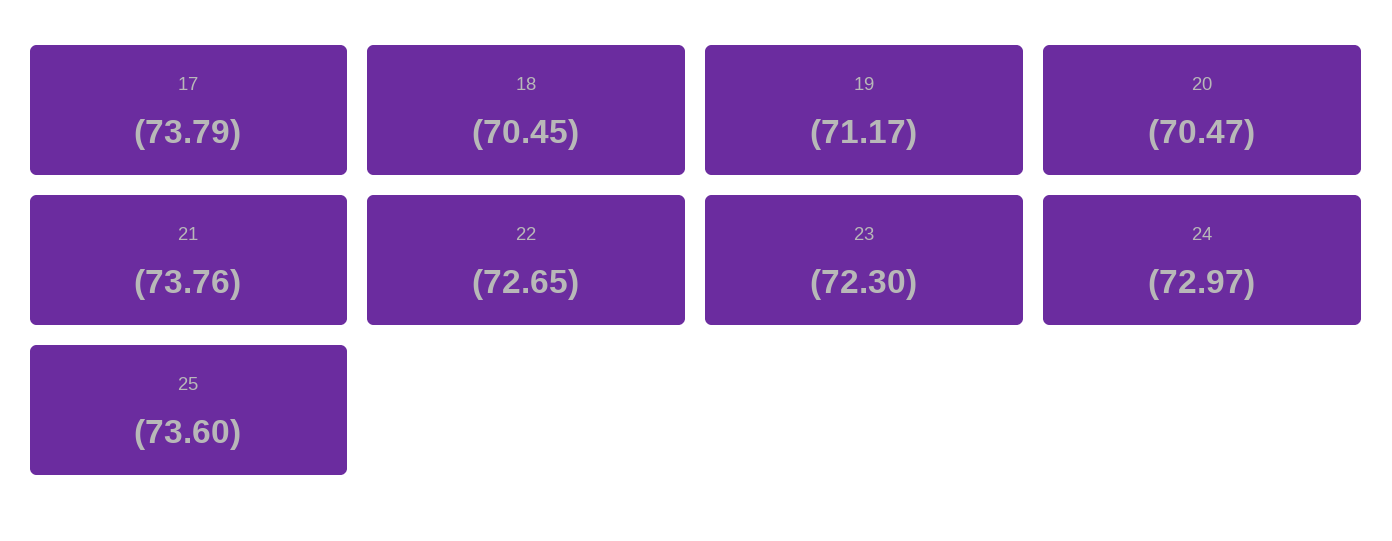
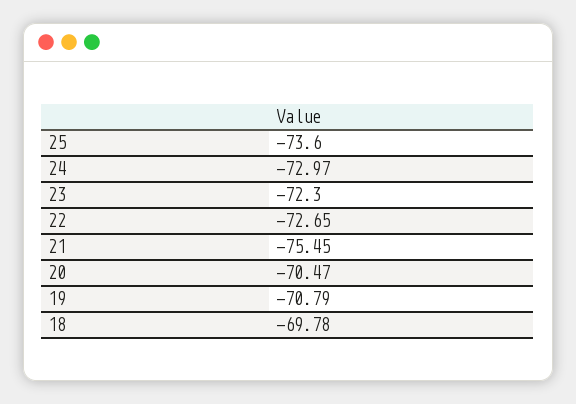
  {
-   "17": -73.79,
-   "18": -70.45,
+   "18": -69.78,
-   "19": -71.17,
+   "19": -70.79,
    "20": -70.47,
-   "21": -73.76,
+   "21": -75.45,
    "22": -72.65,
    "23": -72.3,
    "24": -72.97,
    "25": -73.6
  }

